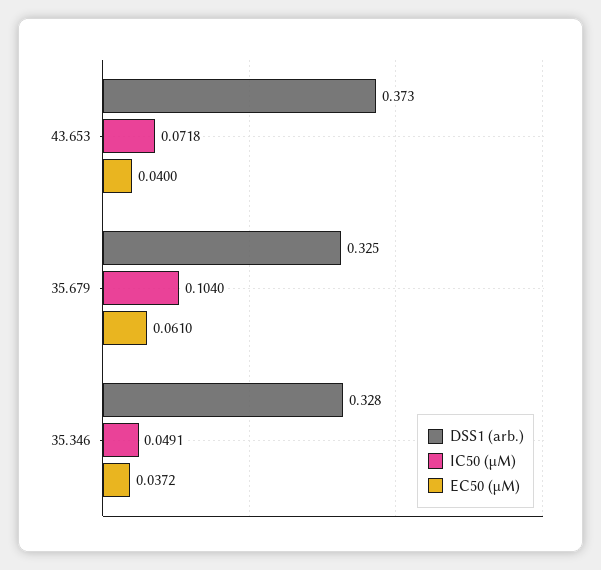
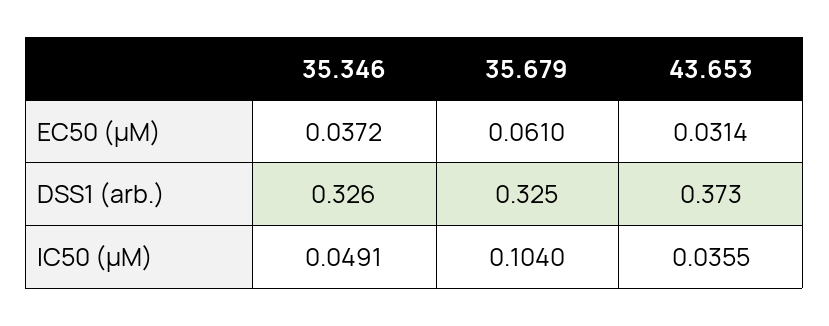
  {
    "DSS1 (arb.)": {
      "43.653": 0.373,
      "35.679": 0.325,
-     "35.346": 0.328
+     "35.346": 0.326
    },
    "IC50 (µM)": {
-     "43.653": 0.0718,
+     "43.653": 0.0355,
      "35.679": 0.104,
      "35.346": 0.0491
    },
    "EC50 (µM)": {
-     "43.653": 0.04,
+     "43.653": 0.0314,
      "35.679": 0.061,
      "35.346": 0.0372
    }
  }

